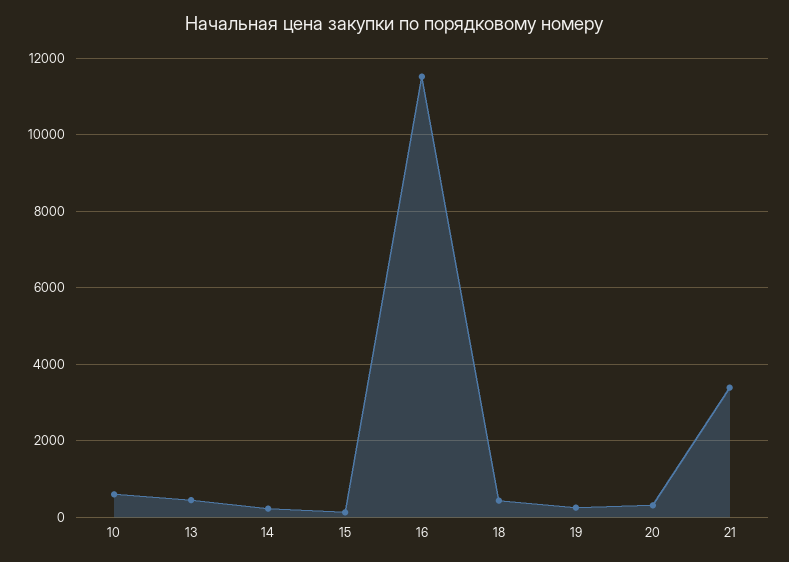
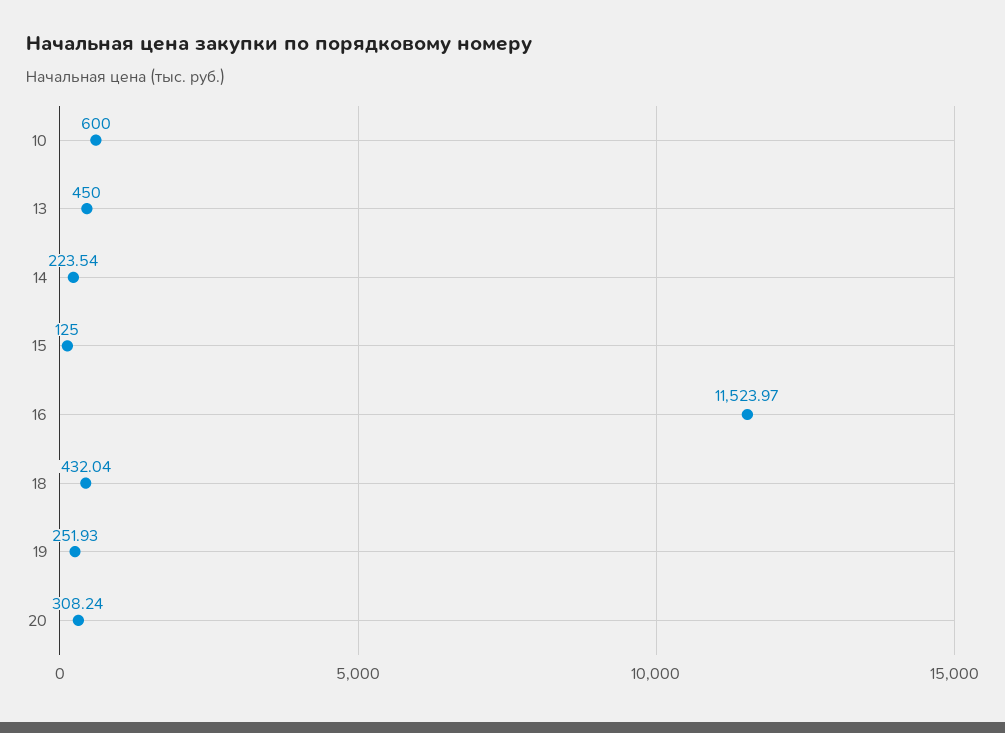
  {
    "10": 600,
    "13": 450,
    "14": 223.54,
    "15": 125,
    "16": 11523.97,
    "18": 432.04,
    "19": 251.93,
-   "20": 308.24,
+   "20": 308.24
-   "21": 3400
  }

